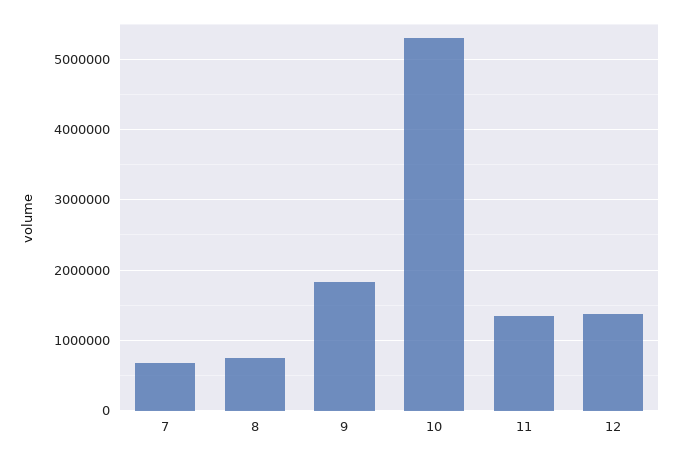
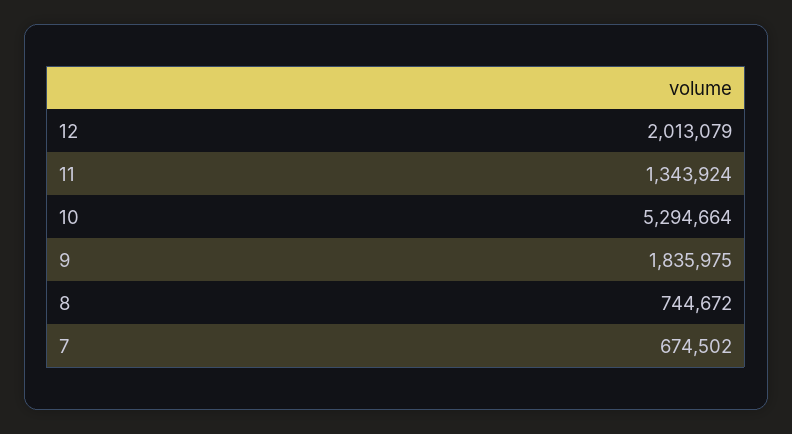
  {
    "7": 674502,
    "8": 744672,
    "9": 1835975,
    "10": 5294664,
    "11": 1343924,
-   "12": 1400000
+   "12": 2013079
  }

